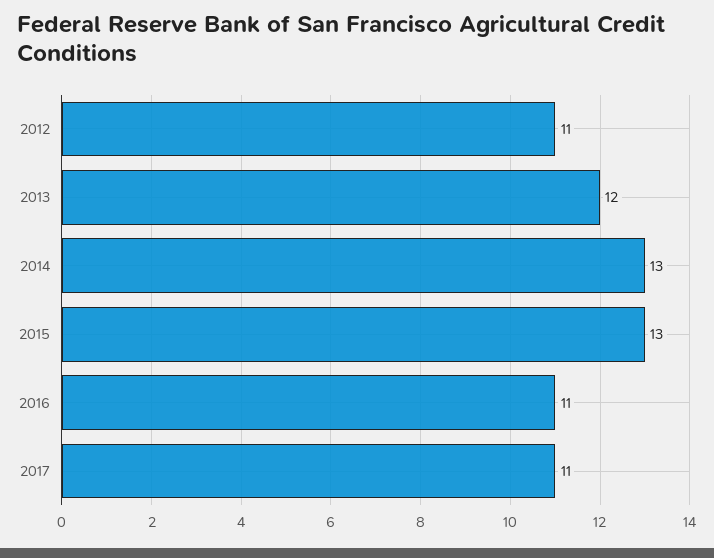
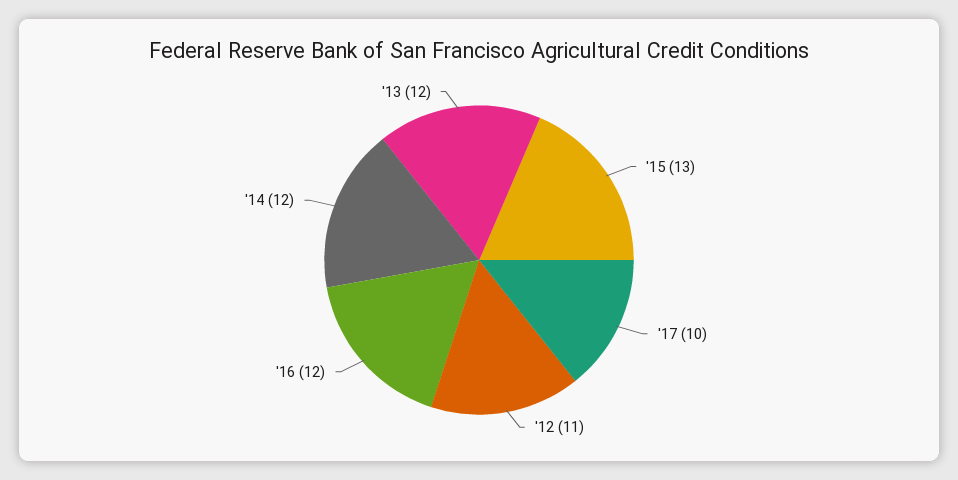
  {
    "2012": 11,
    "2013": 12,
-   "2014": 13,
+   "2014": 12,
    "2015": 13,
-   "2016": 11,
+   "2016": 12,
-   "2017": 11
+   "2017": 10
  }

